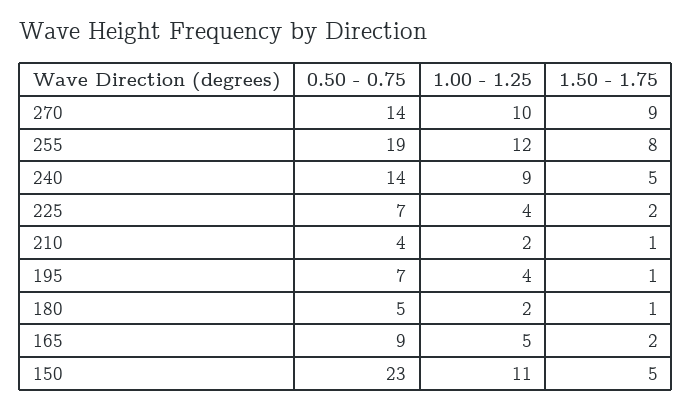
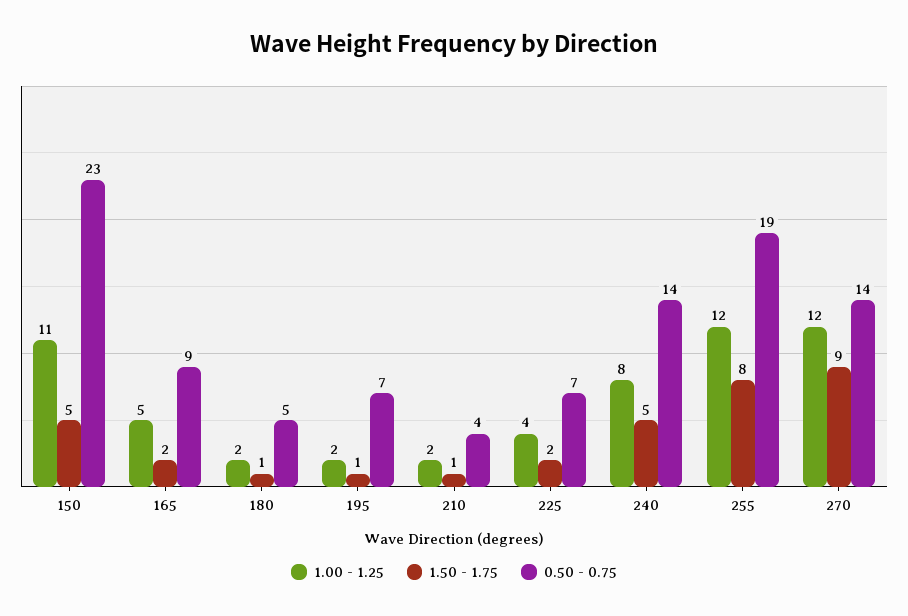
  {
    "0.50 - 0.75": {
      "270": 14,
      "255": 19,
      "240": 14,
      "225": 7,
      "210": 4,
      "195": 7,
      "180": 5,
      "165": 9,
      "150": 23
    },
    "1.00 - 1.25": {
-     "270": 10,
+     "270": 12,
      "255": 12,
-     "240": 9,
+     "240": 8,
      "225": 4,
      "210": 2,
-     "195": 4,
+     "195": 2,
      "180": 2,
      "165": 5,
      "150": 11
    },
    "1.50 - 1.75": {
      "270": 9,
      "255": 8,
      "240": 5,
      "225": 2,
      "210": 1,
      "195": 1,
      "180": 1,
      "165": 2,
      "150": 5
    }
  }

